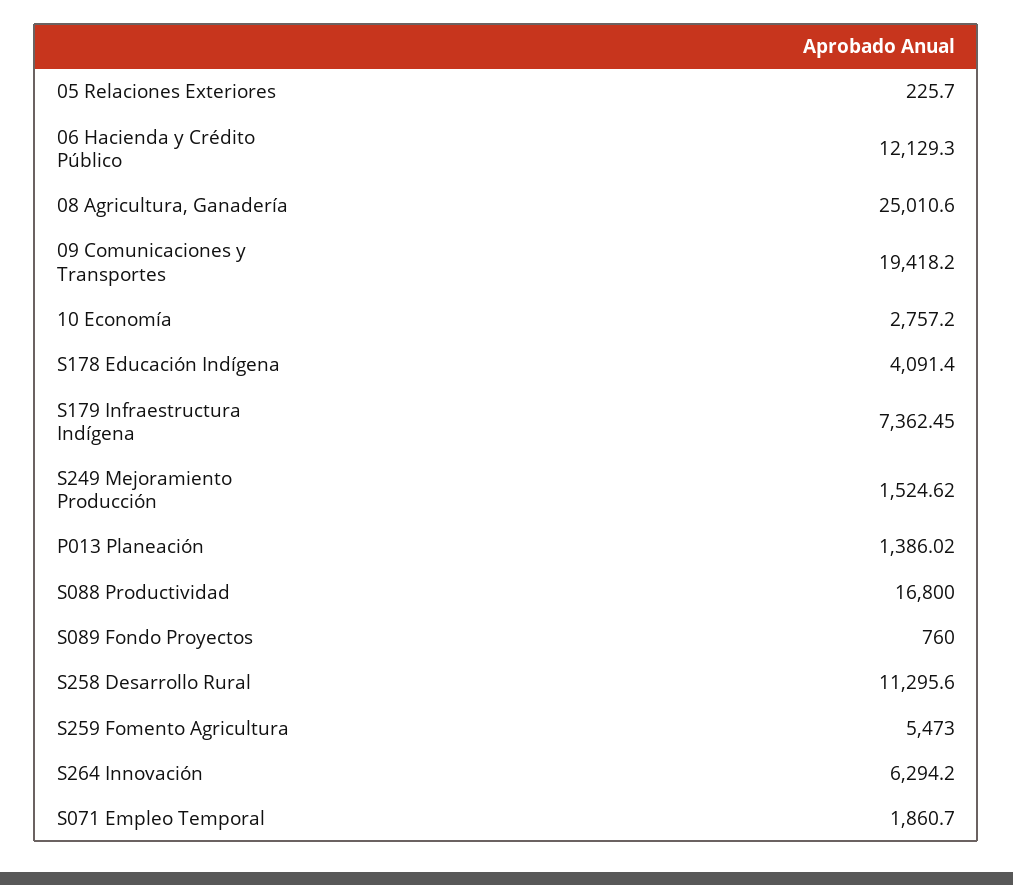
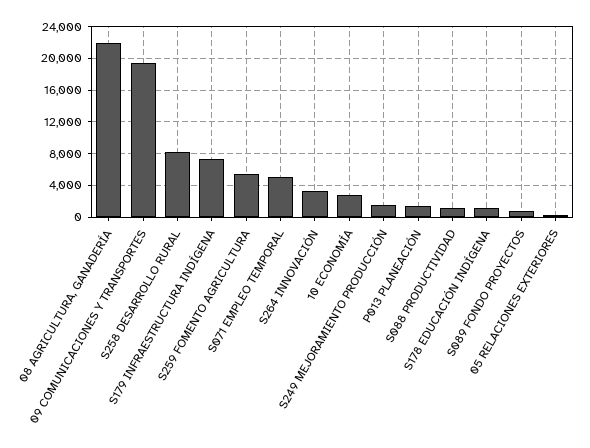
  {
    "05 Relaciones Exteriores": 225.7,
-   "06 Hacienda y Crédito Público": 12129.3,
-   "08 Agricultura, Ganadería": 25010.6,
+   "08 Agricultura, Ganadería": 22000,
    "09 Comunicaciones y Transportes": 19418.2,
    "10 Economía": 2757.2,
-   "S178 Educación Indígena": 4091.4,
+   "S178 Educación Indígena": 1000,
    "S179 Infraestructura Indígena": 7362.45,
    "S249 Mejoramiento Producción": 1524.62,
    "P013 Planeación": 1386.02,
-   "S088 Productividad": 16800,
+   "S088 Productividad": 1000,
    "S089 Fondo Proyectos": 760,
-   "S258 Desarrollo Rural": 11295.6,
+   "S258 Desarrollo Rural": 8000,
    "S259 Fomento Agricultura": 5473,
-   "S264 Innovación": 6294.2,
+   "S264 Innovación": 3000,
-   "S071 Empleo Temporal": 1860.7
+   "S071 Empleo Temporal": 5000
  }

